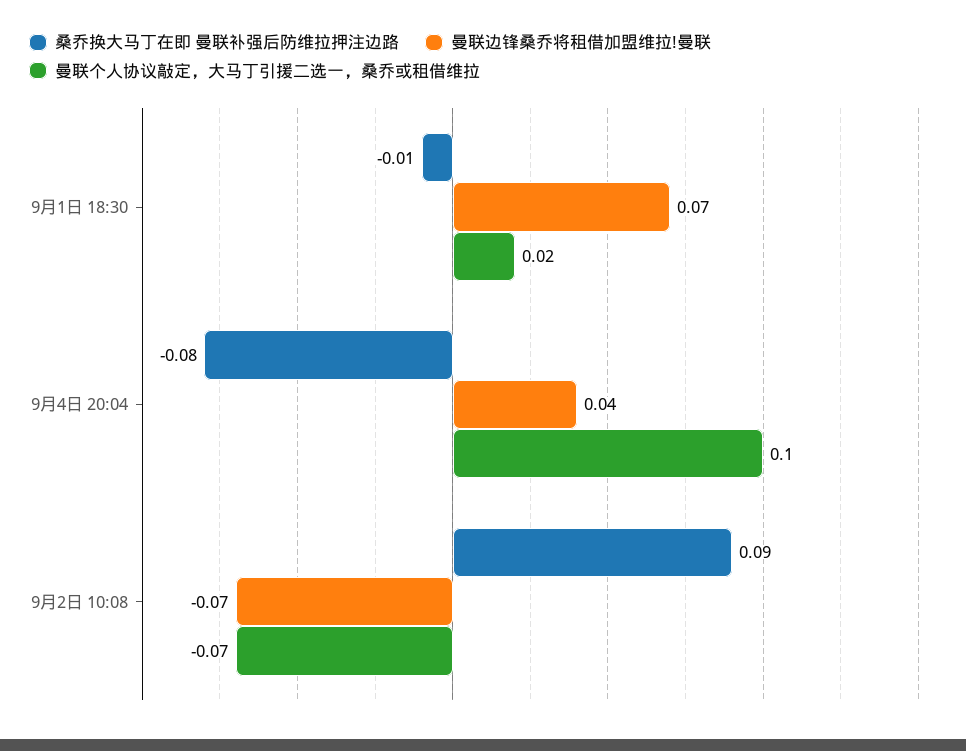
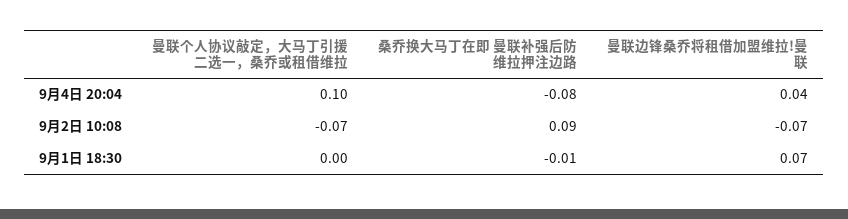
  {
    "桑乔换大马丁在即 曼联补强后防维拉押注边路": {
      "9月1日 18:30": -0.01,
      "9月4日 20:04": -0.08,
      "9月2日 10:08": 0.09
    },
    "曼联边锋桑乔将租借加盟维拉!曼联": {
      "9月1日 18:30": 0.07,
      "9月4日 20:04": 0.04,
      "9月2日 10:08": -0.07
    },
    "曼联个人协议敲定，大马丁引援二选一，桑乔或租借维拉": {
-     "9月1日 18:30": 0.02,
+     "9月1日 18:30": 0,
      "9月4日 20:04": 0.1,
      "9月2日 10:08": -0.07
    }
  }

